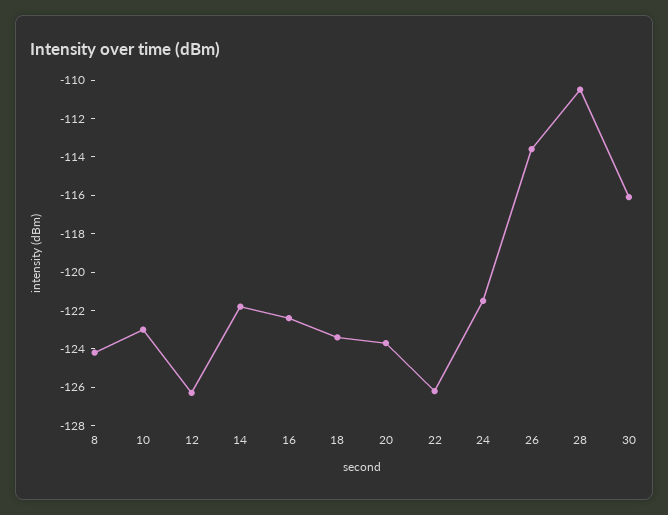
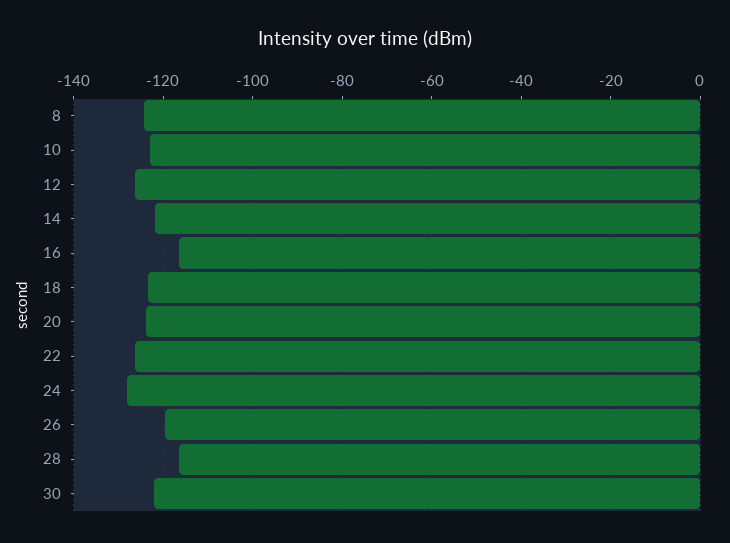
  {
    "8": -124,
    "10": -123,
    "12": -126.5,
    "14": -122,
-   "16": -122.5,
+   "16": -116,
    "18": -123.5,
    "20": -123.5,
    "22": -126,
-   "24": -121.5,
+   "24": -128,
-   "26": -113.5,
+   "26": -120,
-   "28": -110.5,
+   "28": -116,
-   "30": -116
+   "30": -122
  }

